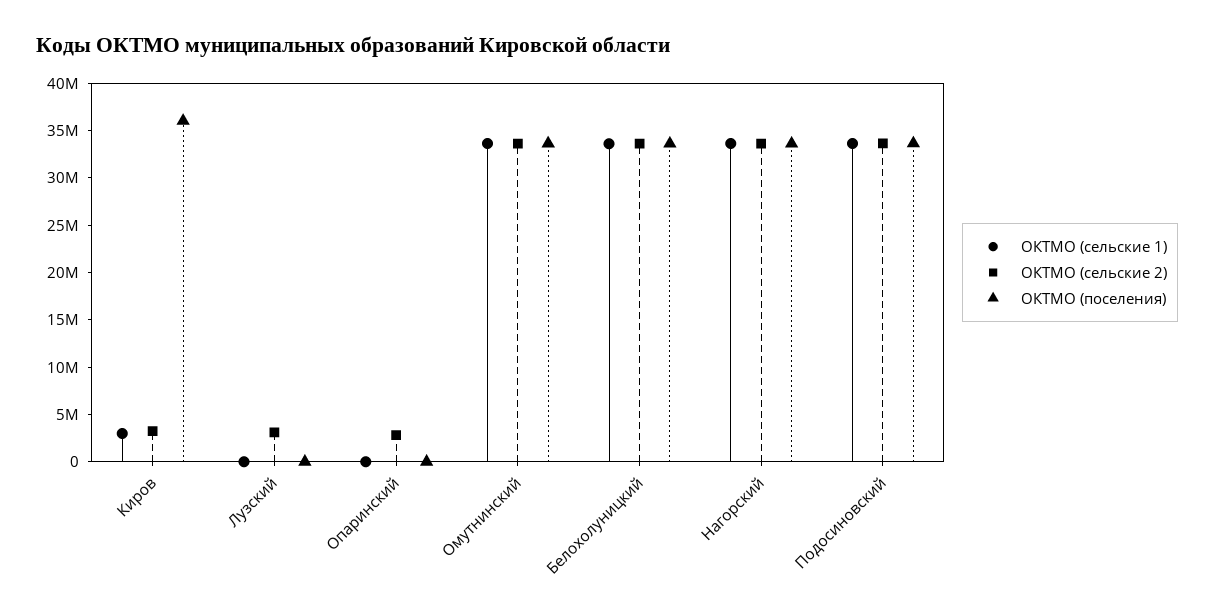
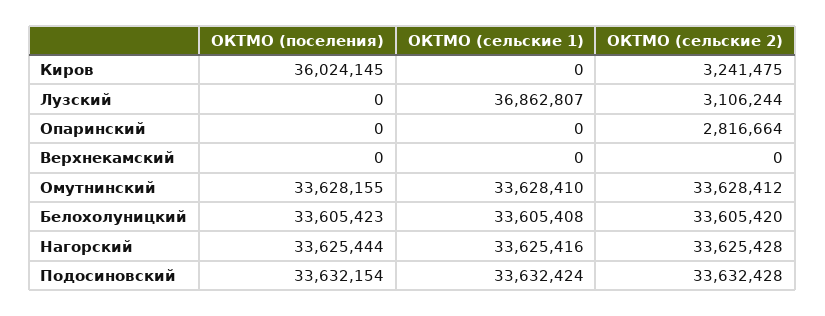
  {
    "ОКТМО (сельские 1)": {
-     "Киров": 3000000,
+     "Киров": 0,
-     "Лузский": 0,
+     "Лузский": 36862807,
      "Опаринский": 0,
      "Омутнинский": 33628410,
      "Белохолуницкий": 33605408,
      "Нагорский": 33625416,
-     "Подосиновский": 33632424
+     "Подосиновский": 33632424,
+     "Верхнекамский": 0
    },
    "ОКТМО (сельские 2)": {
      "Киров": 3241475,
      "Лузский": 3106244,
      "Опаринский": 2816664,
      "Омутнинский": 33628412,
      "Белохолуницкий": 33605420,
      "Нагорский": 33625428,
-     "Подосиновский": 33632428
+     "Подосиновский": 33632428,
+     "Верхнекамский": 0
    },
    "ОКТМО (поселения)": {
      "Киров": 36024145,
      "Лузский": 0,
      "Опаринский": 0,
      "Омутнинский": 33628155,
      "Белохолуницкий": 33605423,
      "Нагорский": 33625444,
-     "Подосиновский": 33632154
+     "Подосиновский": 33632154,
+     "Верхнекамский": 0
    }
  }

